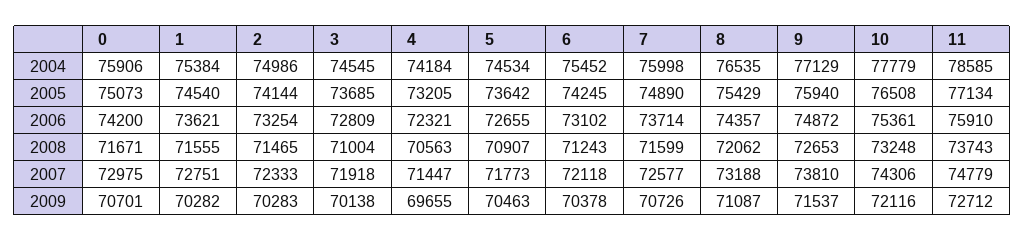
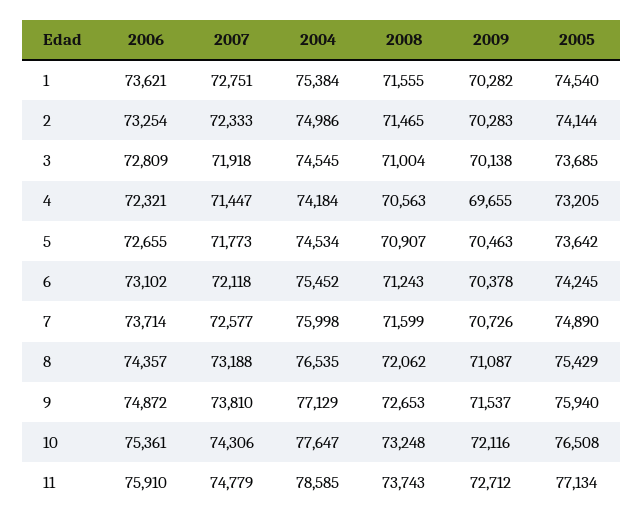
  {
-   "0": {
-     "2004": 75906,
-     "2005": 75073,
-     "2006": 74200,
-     "2008": 71671,
-     "2007": 72975,
-     "2009": 70701
-   },
    "1": {
      "2004": 75384,
      "2005": 74540,
      "2006": 73621,
      "2008": 71555,
      "2007": 72751,
      "2009": 70282
    },
    "2": {
      "2004": 74986,
      "2005": 74144,
      "2006": 73254,
      "2008": 71465,
      "2007": 72333,
      "2009": 70283
    },
    "3": {
      "2004": 74545,
      "2005": 73685,
      "2006": 72809,
      "2008": 71004,
      "2007": 71918,
      "2009": 70138
    },
    "4": {
      "2004": 74184,
      "2005": 73205,
      "2006": 72321,
      "2008": 70563,
      "2007": 71447,
      "2009": 69655
    },
    "5": {
      "2004": 74534,
      "2005": 73642,
      "2006": 72655,
      "2008": 70907,
      "2007": 71773,
      "2009": 70463
    },
    "6": {
      "2004": 75452,
      "2005": 74245,
      "2006": 73102,
      "2008": 71243,
      "2007": 72118,
      "2009": 70378
    },
    "7": {
      "2004": 75998,
      "2005": 74890,
      "2006": 73714,
      "2008": 71599,
      "2007": 72577,
      "2009": 70726
    },
    "8": {
      "2004": 76535,
      "2005": 75429,
      "2006": 74357,
      "2008": 72062,
      "2007": 73188,
      "2009": 71087
    },
    "9": {
      "2004": 77129,
      "2005": 75940,
      "2006": 74872,
      "2008": 72653,
      "2007": 73810,
      "2009": 71537
    },
    "10": {
-     "2004": 77779,
+     "2004": 77647,
      "2005": 76508,
      "2006": 75361,
      "2008": 73248,
      "2007": 74306,
      "2009": 72116
    },
    "11": {
      "2004": 78585,
      "2005": 77134,
      "2006": 75910,
      "2008": 73743,
      "2007": 74779,
      "2009": 72712
    }
  }

